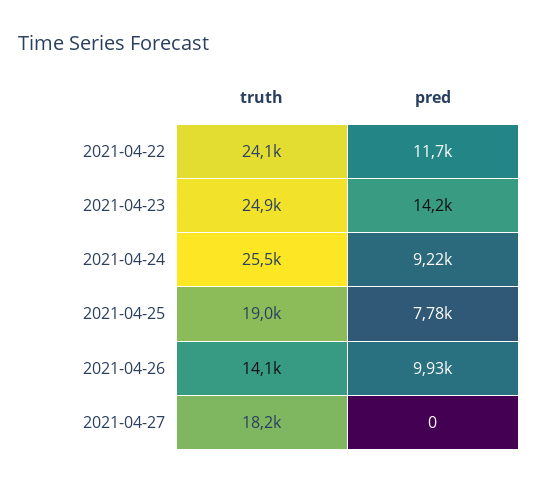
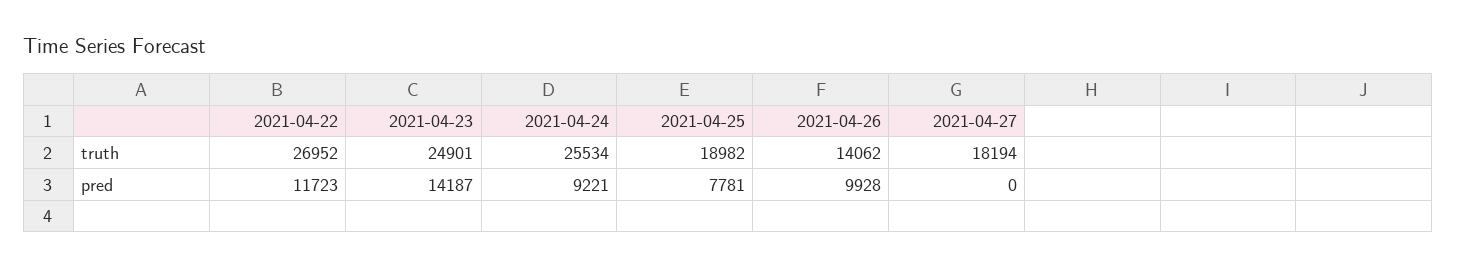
  {
    "truth": {
-     "2021-04-22": 24100,
+     "2021-04-22": 26952,
      "2021-04-23": 24901,
      "2021-04-24": 25534,
      "2021-04-25": 18982,
      "2021-04-26": 14062,
      "2021-04-27": 18194
    },
    "pred": {
      "2021-04-22": 11723,
      "2021-04-23": 14187,
      "2021-04-24": 9221,
      "2021-04-25": 7781,
      "2021-04-26": 9928,
      "2021-04-27": 0
    }
  }

